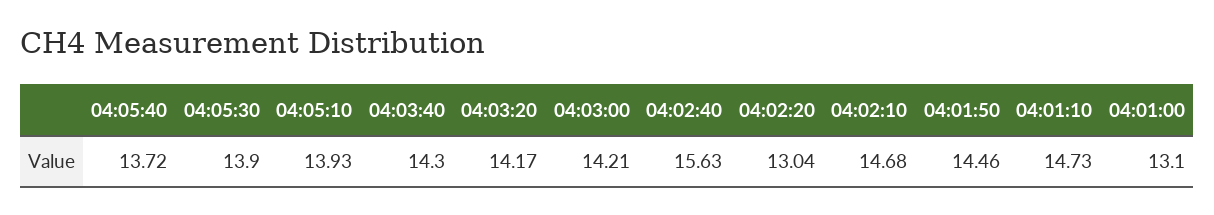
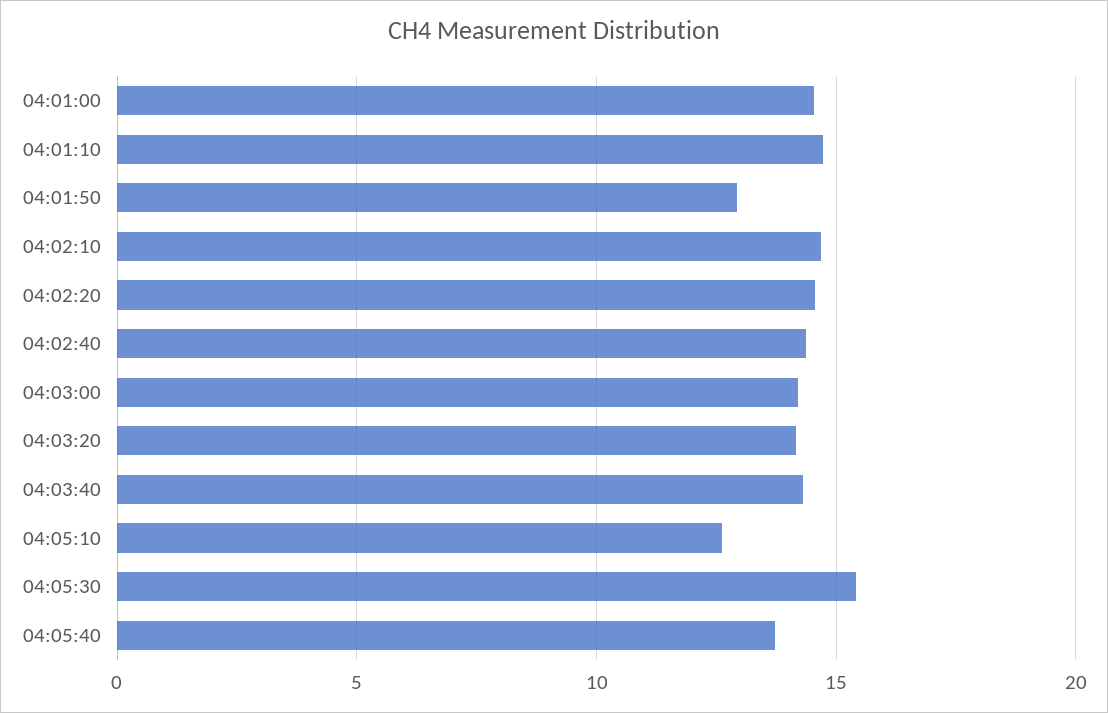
  {
    "04:05:40": 13.72,
-   "04:05:30": 13.9,
+   "04:05:30": 15.5,
-   "04:05:10": 13.93,
+   "04:05:10": 12.5,
    "04:03:40": 14.3,
    "04:03:20": 14.17,
    "04:03:00": 14.21,
-   "04:02:40": 15.63,
+   "04:02:40": 14.5,
-   "04:02:20": 13.04,
+   "04:02:20": 14.5,
    "04:02:10": 14.68,
-   "04:01:50": 14.46,
+   "04:01:50": 13,
    "04:01:10": 14.73,
-   "04:01:00": 13.1
+   "04:01:00": 14.5
  }

